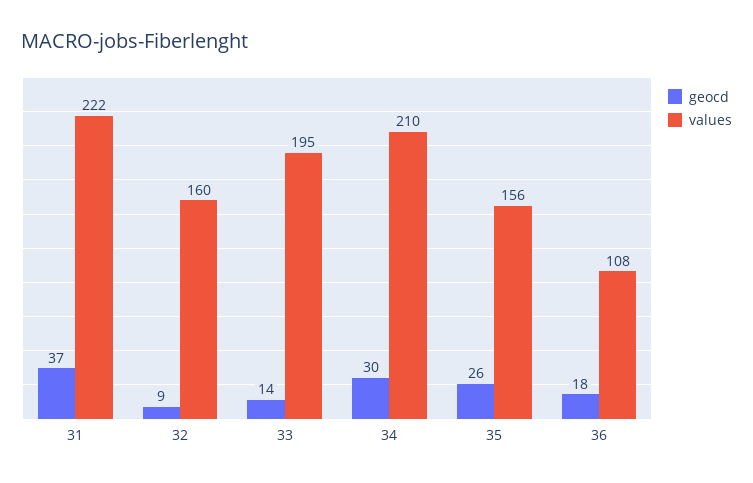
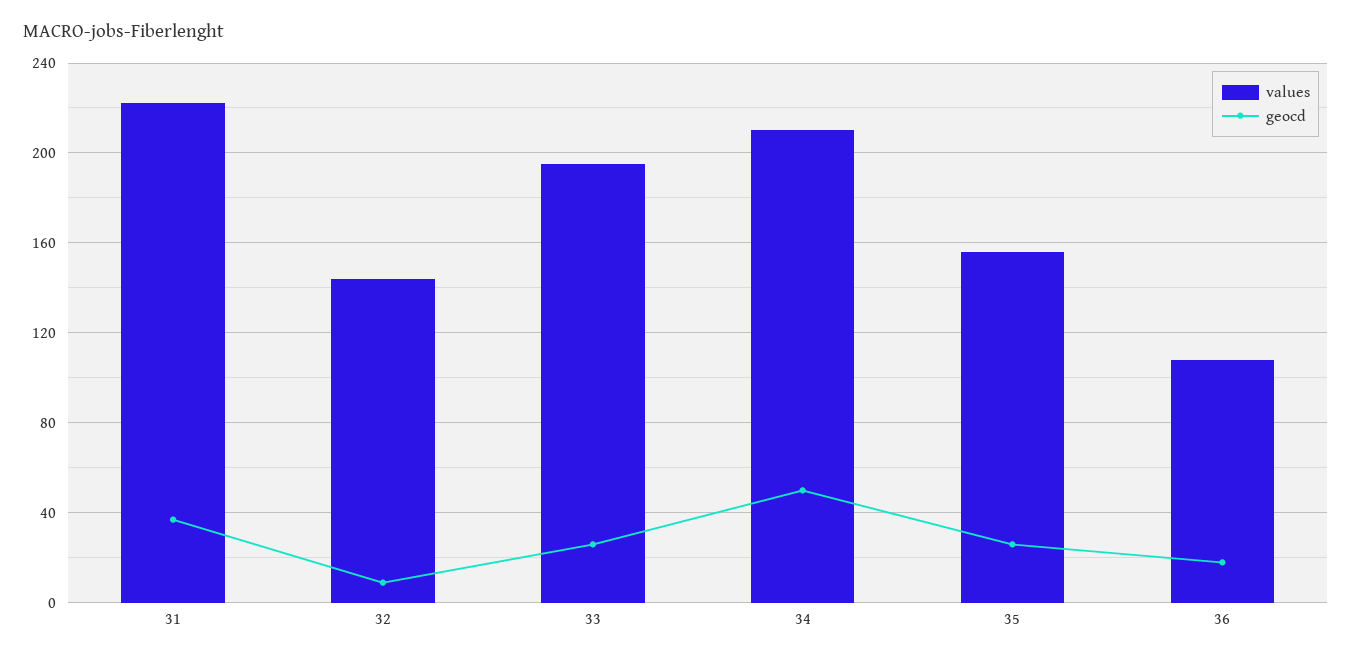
  {
    "geocd": {
      "31": 37,
      "32": 9,
-     "33": 14,
+     "33": 25,
-     "34": 30,
+     "34": 50,
      "35": 26,
      "36": 18
    },
    "values": {
      "31": 222,
-     "32": 160,
+     "32": 145,
      "33": 195,
      "34": 210,
      "35": 156,
      "36": 108
    }
  }

